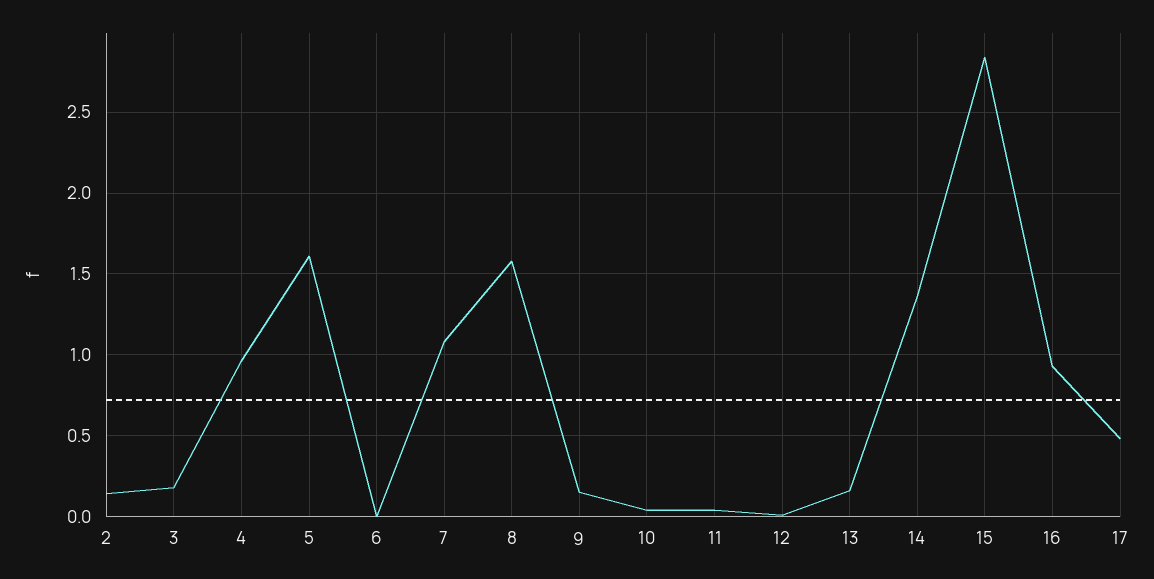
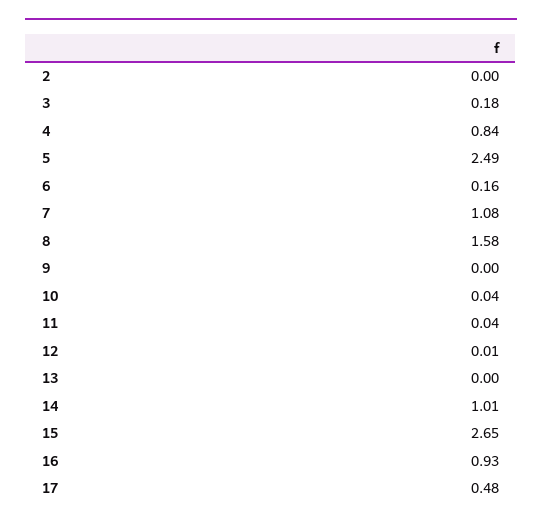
  {
-   "2": 0.15,
+   "2": 0,
    "3": 0.18,
-   "4": 0.95,
+   "4": 0.84,
-   "5": 1.6,
+   "5": 2.49,
-   "6": 0,
+   "6": 0.16,
    "7": 1.08,
    "8": 1.58,
-   "9": 0.15,
+   "9": 0,
    "10": 0.04,
    "11": 0.04,
    "12": 0.01,
-   "13": 0.15,
+   "13": 0,
-   "14": 1.35,
+   "14": 1.01,
-   "15": 2.85,
+   "15": 2.65,
    "16": 0.93,
    "17": 0.48
  }

